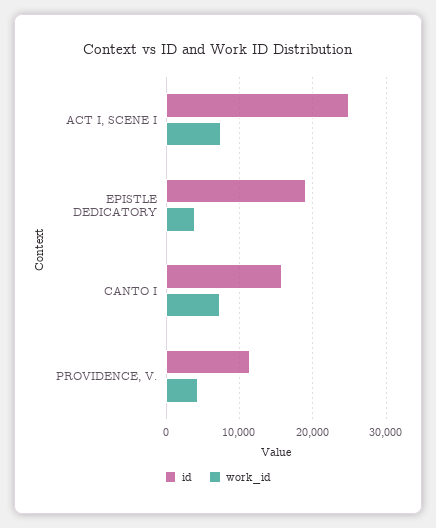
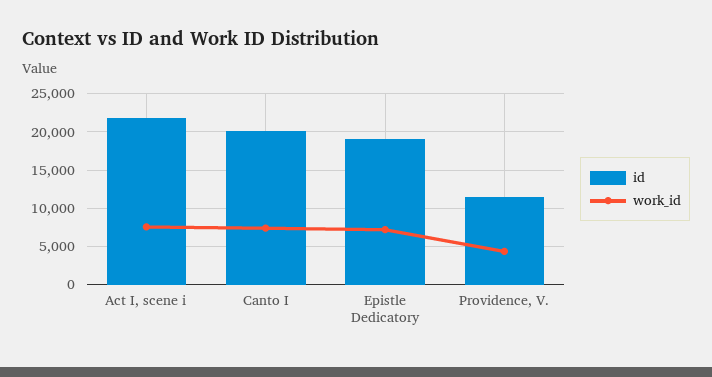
  {
    "id": {
-     "ACT I, SCENE I": 25000,
+     "ACT I, SCENE I": 22000,
      "EPISTLE DEDICATORY": 19000,
-     "CANTO I": 16000,
+     "CANTO I": 20000,
      "PROVIDENCE, V.": 11000
    },
    "work_id": {
      "ACT I, SCENE I": 8000,
-     "EPISTLE DEDICATORY": 4000,
+     "EPISTLE DEDICATORY": 7000,
      "CANTO I": 7000,
      "PROVIDENCE, V.": 4000
    }
  }

